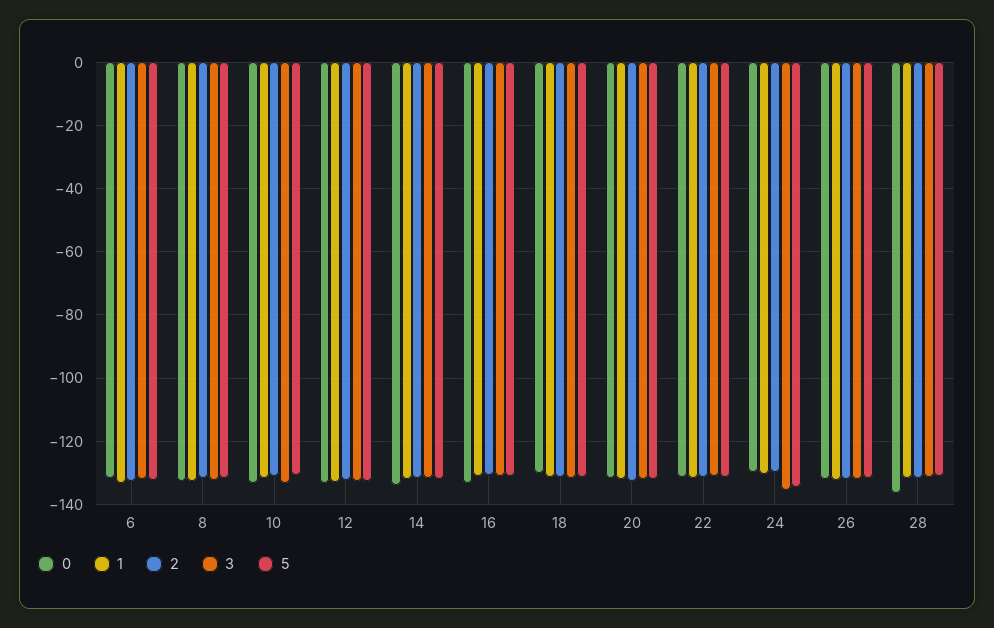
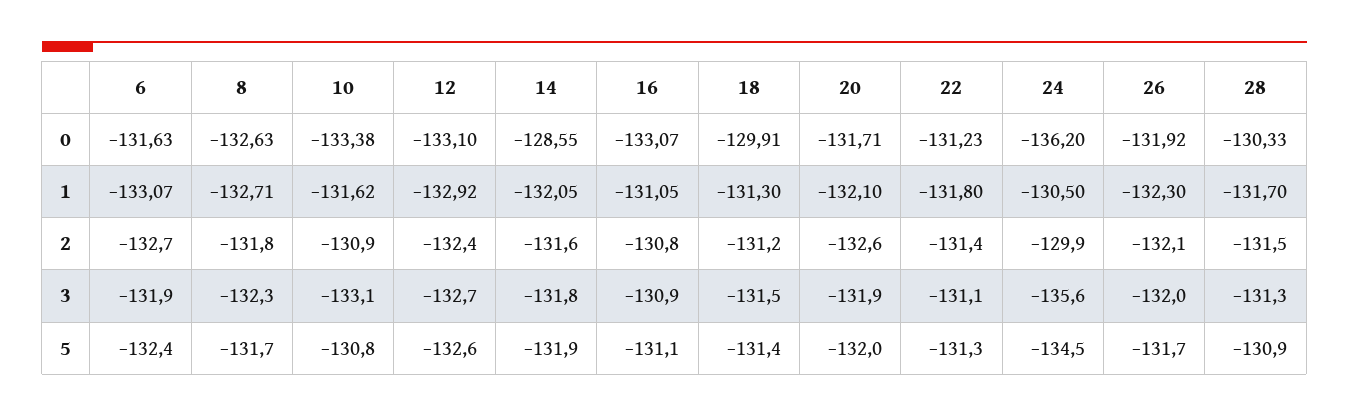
  {
    "0": {
      "6": -131.63,
      "8": -132.63,
      "10": -133.38,
      "12": -133.1,
-     "14": -134,
+     "14": -128.55,
      "16": -133.07,
      "18": -129.91,
      "20": -131.71,
      "22": -131.23,
-     "24": -130,
+     "24": -136.2,
      "26": -131.92,
-     "28": -136
+     "28": -130.33
    },
    "1": {
      "6": -133.07,
      "8": -132.71,
      "10": -131.62,
      "12": -132.92,
      "14": -132.05,
      "16": -131.05,
      "18": -131.3,
      "20": -132.1,
      "22": -131.8,
      "24": -130.5,
      "26": -132.3,
      "28": -131.7
    },
    "2": {
      "6": -132.7,
      "8": -131.8,
      "10": -130.9,
      "12": -132.4,
      "14": -131.6,
      "16": -130.8,
      "18": -131.2,
      "20": -132.6,
      "22": -131.4,
      "24": -129.9,
      "26": -132.1,
      "28": -131.5
    },
    "3": {
      "6": -131.9,
      "8": -132.3,
      "10": -133.1,
      "12": -132.7,
      "14": -131.8,
      "16": -130.9,
      "18": -131.5,
      "20": -131.9,
      "22": -131.1,
      "24": -135.6,
      "26": -132,
      "28": -131.3
    },
    "5": {
      "6": -132.4,
      "8": -131.7,
      "10": -130.8,
      "12": -132.6,
      "14": -131.9,
      "16": -131.1,
      "18": -131.4,
      "20": -132,
      "22": -131.3,
      "24": -134.5,
      "26": -131.7,
      "28": -130.9
    }
  }

